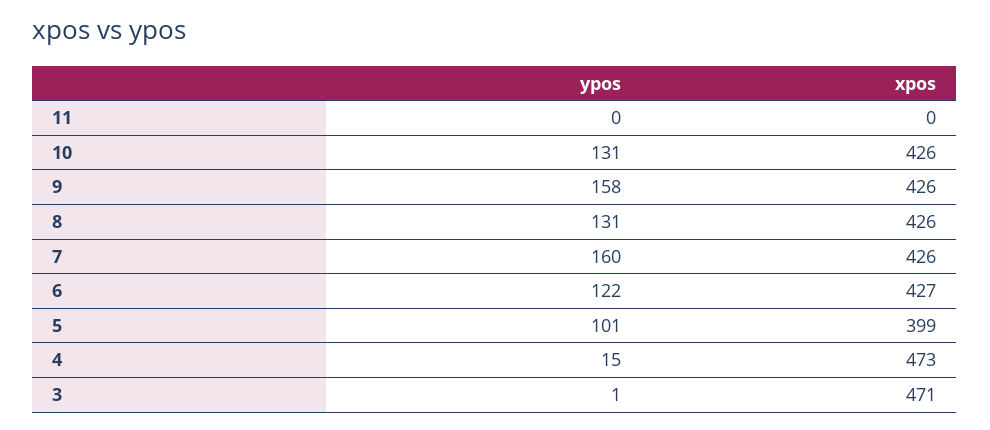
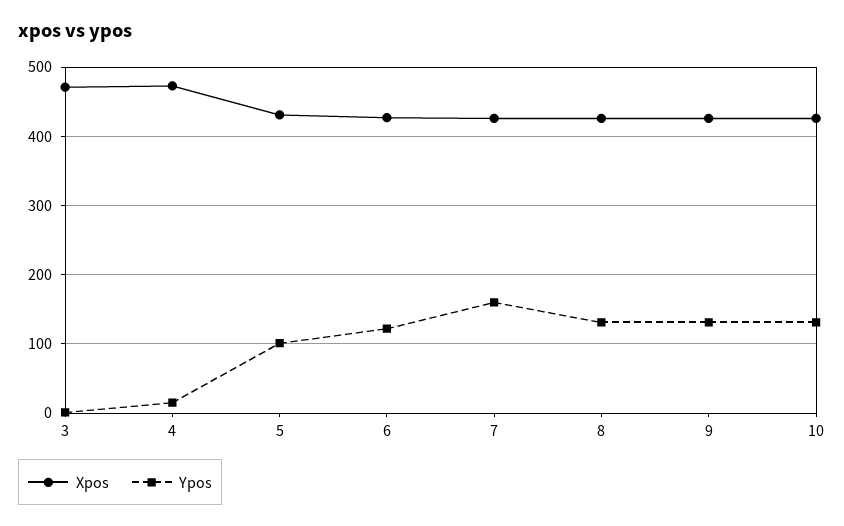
  {
    "ypos": {
-     "11": 0,
      "10": 131,
-     "9": 158,
+     "9": 130,
      "8": 131,
      "7": 160,
      "6": 122,
      "5": 101,
      "4": 15,
      "3": 1
    },
    "xpos": {
-     "11": 0,
      "10": 426,
      "9": 426,
      "8": 426,
      "7": 426,
      "6": 427,
-     "5": 399,
+     "5": 430,
      "4": 473,
      "3": 471
    }
  }

